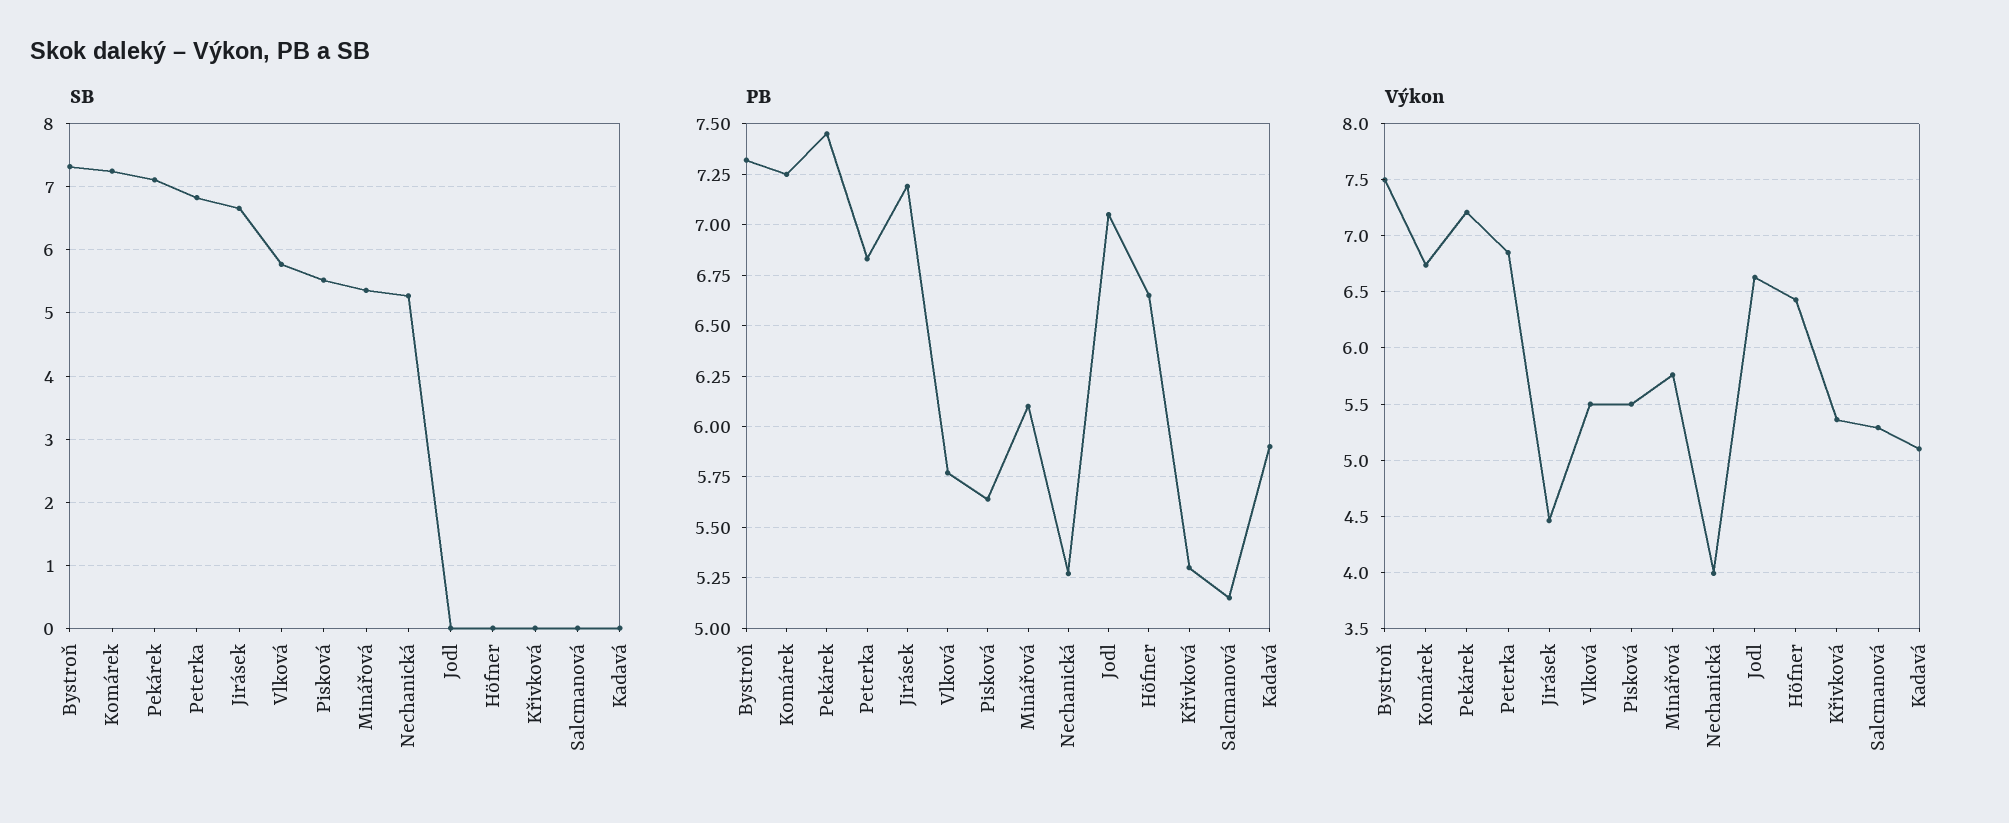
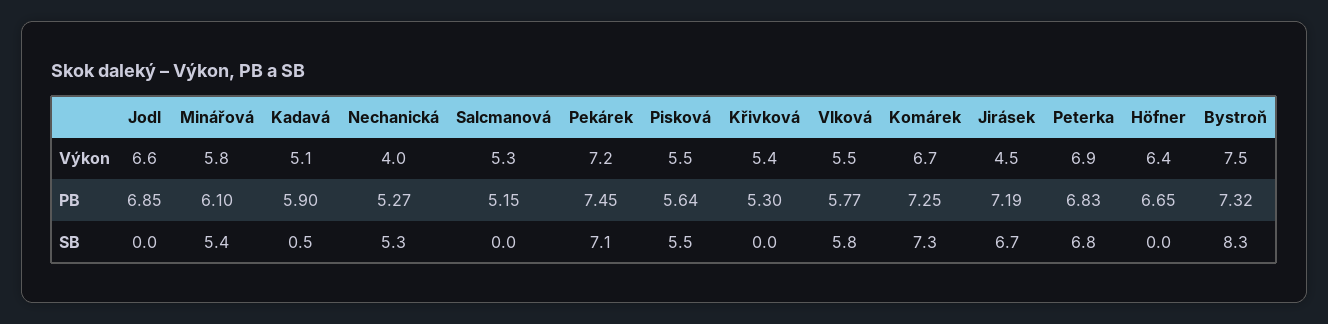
  {
    "SB": {
-     "Bystroň": 7.3,
+     "Bystroň": 8.3,
      "Komárek": 7.3,
      "Pekárek": 7.1,
      "Peterka": 6.8,
      "Jirásek": 6.7,
      "Vlková": 5.8,
      "Pisková": 5.5,
      "Minářová": 5.4,
      "Nechanická": 5.3,
      "Jodl": 0,
      "Höfner": 0,
      "Křivková": 0,
      "Salcmanová": 0,
-     "Kadavá": 0
+     "Kadavá": 0.5
    },
    "PB": {
      "Bystroň": 7.32,
      "Komárek": 7.25,
      "Pekárek": 7.45,
      "Peterka": 6.83,
      "Jirásek": 7.19,
      "Vlková": 5.77,
      "Pisková": 5.64,
      "Minářová": 6.1,
      "Nechanická": 5.27,
-     "Jodl": 7.05,
+     "Jodl": 6.85,
      "Höfner": 6.65,
      "Křivková": 5.3,
      "Salcmanová": 5.15,
      "Kadavá": 5.9
    },
    "Výkon": {
      "Bystroň": 7.5,
      "Komárek": 6.7,
      "Pekárek": 7.2,
      "Peterka": 6.9,
      "Jirásek": 4.5,
      "Vlková": 5.5,
      "Pisková": 5.5,
      "Minářová": 5.8,
      "Nechanická": 4,
      "Jodl": 6.6,
      "Höfner": 6.4,
      "Křivková": 5.4,
      "Salcmanová": 5.3,
      "Kadavá": 5.1
    }
  }

